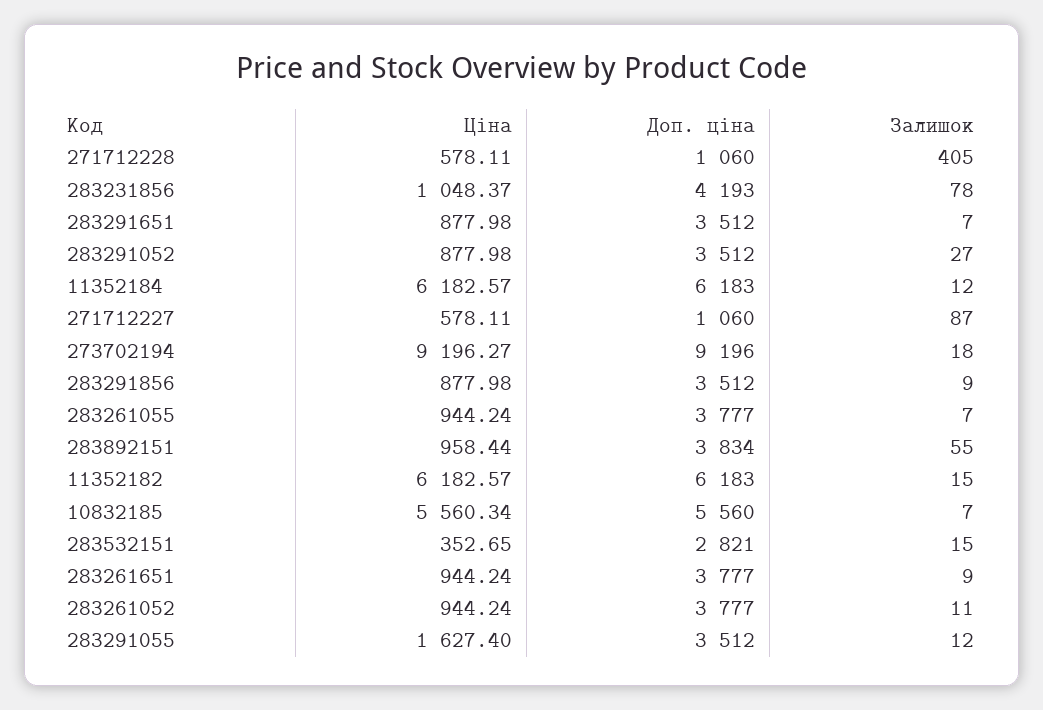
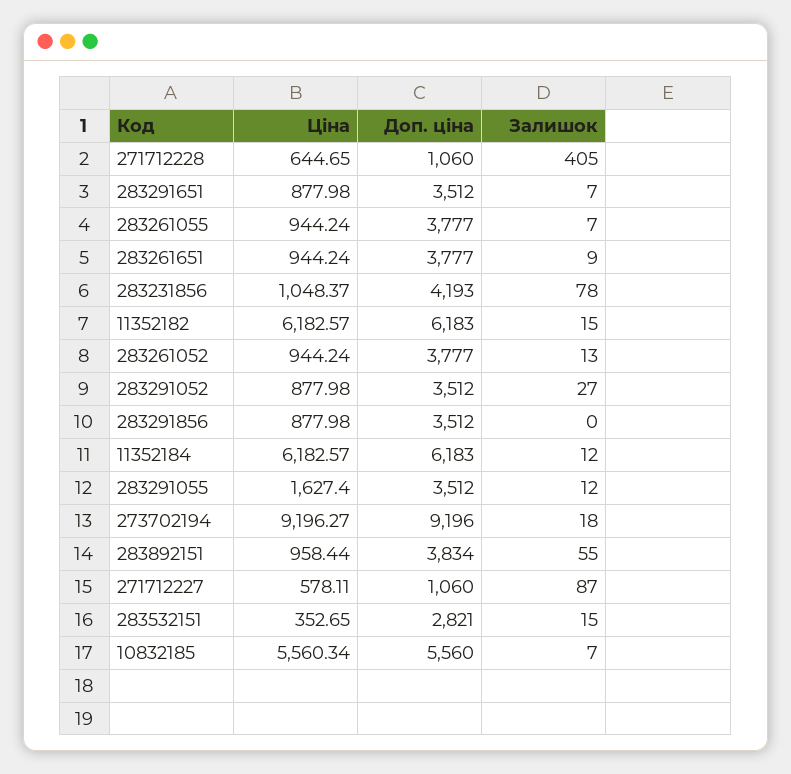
  {
    "Ціна": {
-     "271712228": 578.11,
+     "271712228": 644.65,
      "283231856": 1048.37,
      "283291651": 877.98,
      "283291052": 877.98,
      "11352184": 6182.57,
      "271712227": 578.11,
      "273702194": 9196.27,
      "283291856": 877.98,
      "283261055": 944.24,
      "283892151": 958.44,
      "11352182": 6182.57,
      "10832185": 5560.34,
      "283532151": 352.65,
      "283261651": 944.24,
      "283261052": 944.24,
      "283291055": 1627.4
    },
    "Доп. ціна": {
      "271712228": 1060,
      "283231856": 4193,
      "283291651": 3512,
      "283291052": 3512,
      "11352184": 6183,
      "271712227": 1060,
      "273702194": 9196,
      "283291856": 3512,
      "283261055": 3777,
      "283892151": 3834,
      "11352182": 6183,
      "10832185": 5560,
      "283532151": 2821,
      "283261651": 3777,
      "283261052": 3777,
      "283291055": 3512
    },
    "Залишок": {
      "271712228": 405,
      "283231856": 78,
      "283291651": 7,
      "283291052": 27,
      "11352184": 12,
      "271712227": 87,
      "273702194": 18,
-     "283291856": 9,
+     "283291856": 0,
      "283261055": 7,
      "283892151": 55,
      "11352182": 15,
      "10832185": 7,
      "283532151": 15,
      "283261651": 9,
-     "283261052": 11,
+     "283261052": 13,
      "283291055": 12
    }
  }

